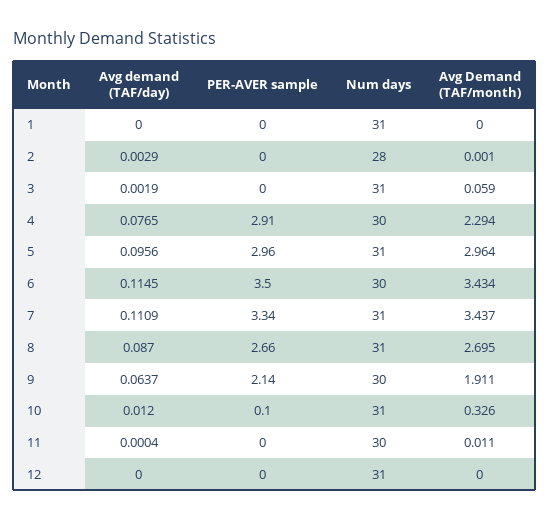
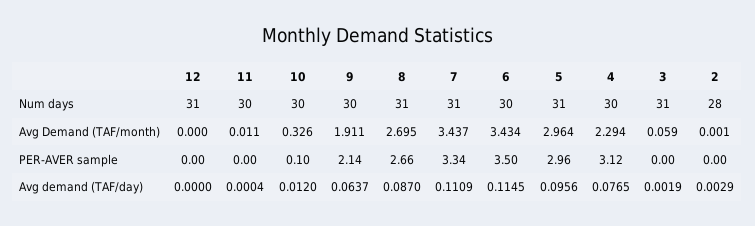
  {
    "Avg demand (TAF/day)": {
-     "1": 0,
      "2": 0.0029,
      "3": 0.0019,
      "4": 0.0765,
      "5": 0.0956,
      "6": 0.1145,
      "7": 0.1109,
      "8": 0.087,
      "9": 0.0637,
      "10": 0.012,
      "11": 0.0004,
      "12": 0
    },
    "PER-AVER sample": {
-     "1": 0,
      "2": 0,
      "3": 0,
-     "4": 2.91,
+     "4": 3.12,
      "5": 2.96,
      "6": 3.5,
      "7": 3.34,
      "8": 2.66,
      "9": 2.14,
      "10": 0.1,
      "11": 0,
      "12": 0
    },
    "Num days": {
-     "1": 31,
      "2": 28,
      "3": 31,
      "4": 30,
      "5": 31,
      "6": 30,
      "7": 31,
      "8": 31,
      "9": 30,
-     "10": 31,
+     "10": 30,
      "11": 30,
      "12": 31
    },
    "Avg Demand (TAF/month)": {
-     "1": 0,
      "2": 0.001,
      "3": 0.059,
      "4": 2.294,
      "5": 2.964,
      "6": 3.434,
      "7": 3.437,
      "8": 2.695,
      "9": 1.911,
      "10": 0.326,
      "11": 0.011,
      "12": 0
    }
  }

